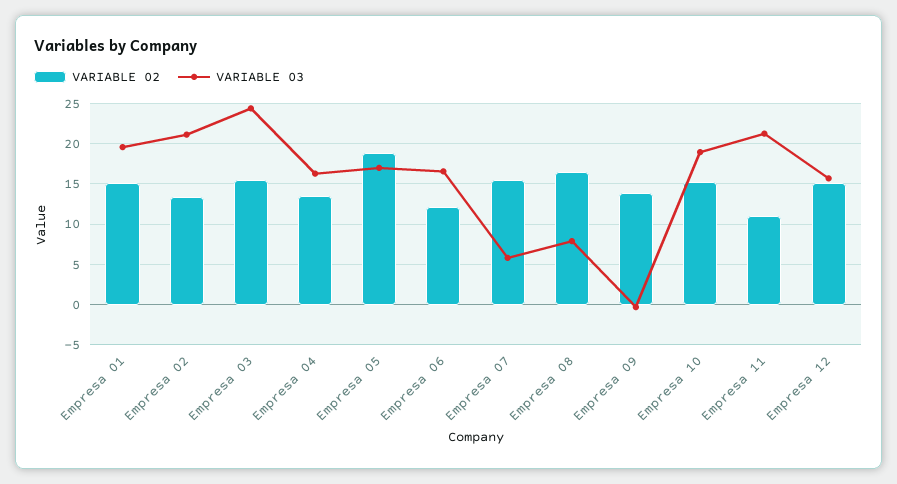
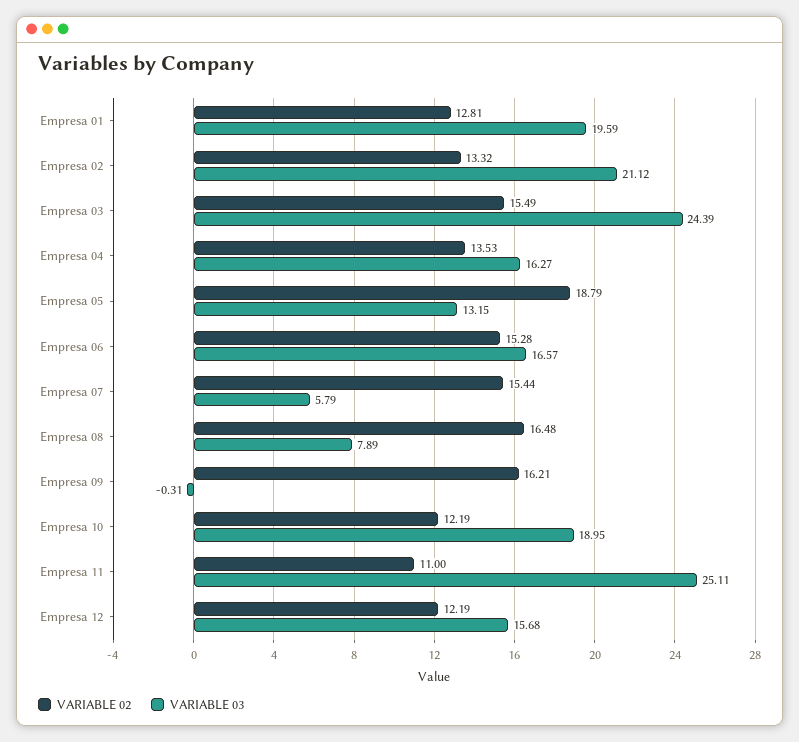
  {
    "VARIABLE 02": {
-     "Empresa 01": 15,
+     "Empresa 01": 12.81,
      "Empresa 02": 13.32,
      "Empresa 03": 15.49,
      "Empresa 04": 13.53,
      "Empresa 05": 18.79,
-     "Empresa 06": 12,
+     "Empresa 06": 15.28,
      "Empresa 07": 15.44,
      "Empresa 08": 16.48,
-     "Empresa 09": 14,
+     "Empresa 09": 16.21,
-     "Empresa 10": 15,
+     "Empresa 10": 12.19,
      "Empresa 11": 11,
-     "Empresa 12": 15
+     "Empresa 12": 12.19
    },
    "VARIABLE 03": {
      "Empresa 01": 19.59,
      "Empresa 02": 21.12,
      "Empresa 03": 24.39,
      "Empresa 04": 16.27,
-     "Empresa 05": 17,
+     "Empresa 05": 13.15,
      "Empresa 06": 16.57,
      "Empresa 07": 5.79,
      "Empresa 08": 7.89,
      "Empresa 09": -0.31,
      "Empresa 10": 18.95,
-     "Empresa 11": 21,
+     "Empresa 11": 25.11,
      "Empresa 12": 15.68
    }
  }

